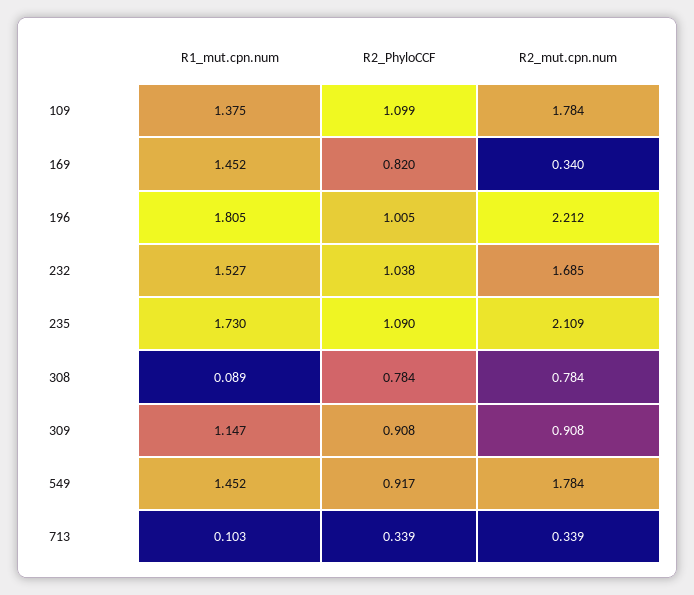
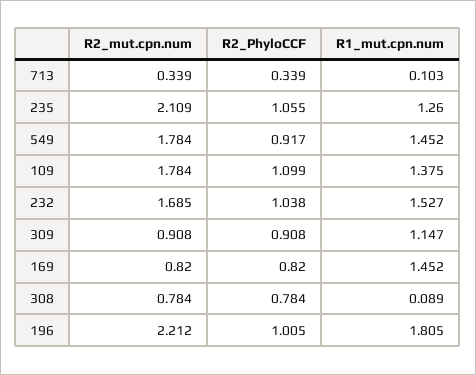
  {
    "R1_mut.cpn.num": {
      "109": 1.375,
      "169": 1.452,
      "196": 1.805,
      "232": 1.527,
-     "235": 1.73,
+     "235": 1.26,
      "308": 0.089,
      "309": 1.147,
      "549": 1.452,
      "713": 0.103
    },
    "R2_PhyloCCF": {
      "109": 1.099,
      "169": 0.82,
      "196": 1.005,
      "232": 1.038,
-     "235": 1.09,
+     "235": 1.055,
      "308": 0.784,
      "309": 0.908,
      "549": 0.917,
      "713": 0.339
    },
    "R2_mut.cpn.num": {
      "109": 1.784,
-     "169": 0.34,
+     "169": 0.82,
      "196": 2.212,
      "232": 1.685,
      "235": 2.109,
      "308": 0.784,
      "309": 0.908,
      "549": 1.784,
      "713": 0.339
    }
  }

